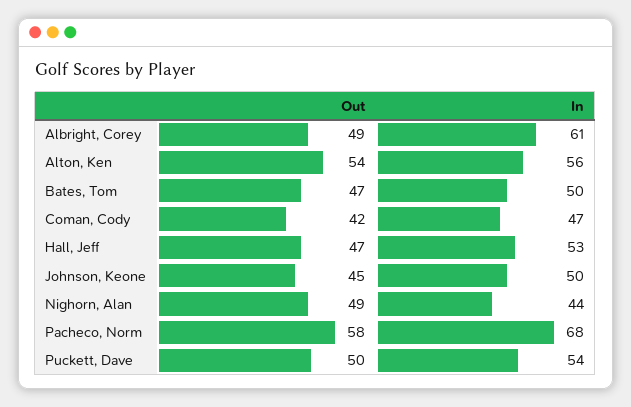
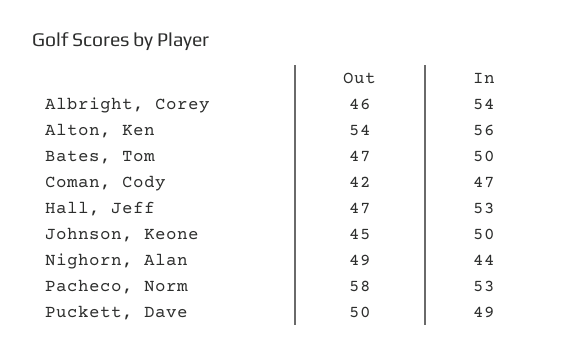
  {
    "Out": {
-     "Albright, Corey": 49,
+     "Albright, Corey": 46,
      "Alton, Ken": 54,
      "Bates, Tom": 47,
      "Coman, Cody": 42,
      "Hall, Jeff": 47,
      "Johnson, Keone": 45,
      "Nighorn, Alan": 49,
      "Pacheco, Norm": 58,
      "Puckett, Dave": 50
    },
    "In": {
-     "Albright, Corey": 61,
+     "Albright, Corey": 54,
      "Alton, Ken": 56,
      "Bates, Tom": 50,
      "Coman, Cody": 47,
      "Hall, Jeff": 53,
      "Johnson, Keone": 50,
      "Nighorn, Alan": 44,
-     "Pacheco, Norm": 68,
+     "Pacheco, Norm": 53,
-     "Puckett, Dave": 54
+     "Puckett, Dave": 49
    }
  }

